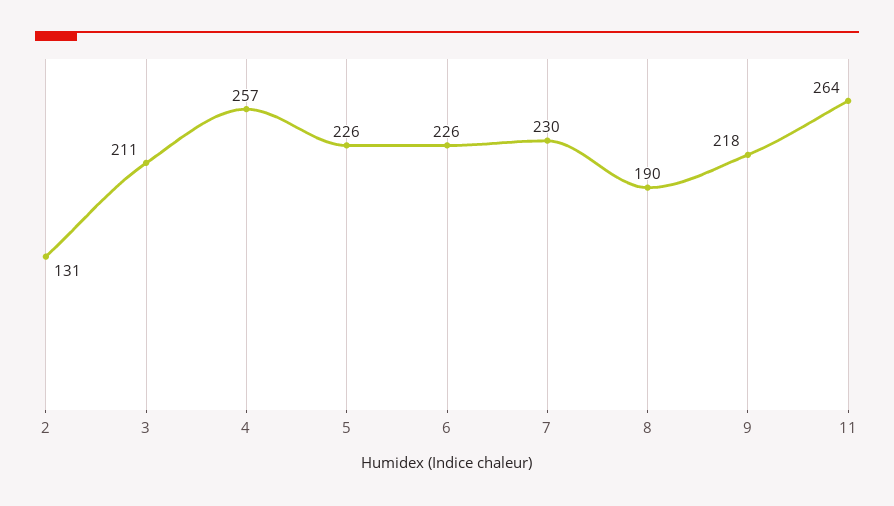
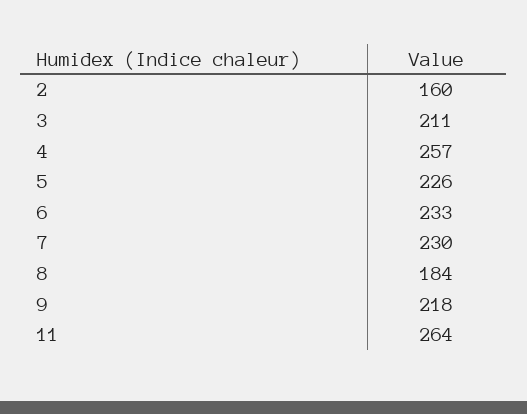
  {
-   "2": 131,
+   "2": 160,
    "3": 211,
    "4": 257,
    "5": 226,
-   "6": 226,
+   "6": 233,
    "7": 230,
-   "8": 190,
+   "8": 184,
    "9": 218,
    "11": 264
  }

